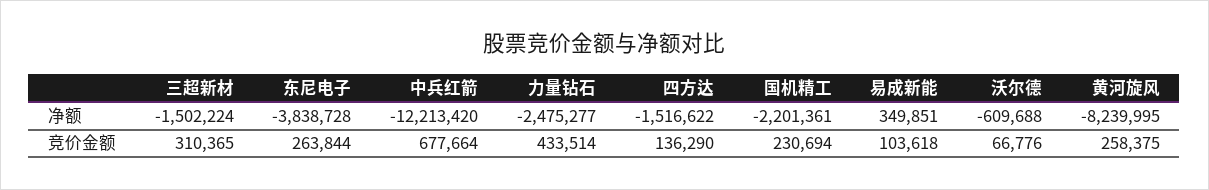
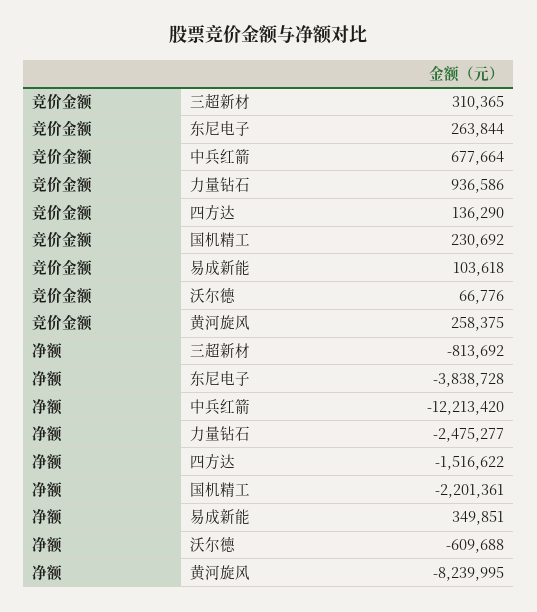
  {
    "三超新材": {
-     "净额": -1502224,
+     "净额": -813692,
      "竞价金额": 310365
    },
    "东尼电子": {
      "净额": -3838728,
      "竞价金额": 263844
    },
    "中兵红箭": {
      "净额": -12213420,
      "竞价金额": 677664
    },
    "力量钻石": {
      "净额": -2475277,
-     "竞价金额": 433514
+     "竞价金额": 936586
    },
    "四方达": {
      "净额": -1516622,
      "竞价金额": 136290
    },
    "国机精工": {
      "净额": -2201361,
-     "竞价金额": 230694
+     "竞价金额": 230692
    },
    "易成新能": {
      "净额": 349851,
      "竞价金额": 103618
    },
    "沃尔德": {
      "净额": -609688,
      "竞价金额": 66776
    },
    "黄河旋风": {
      "净额": -8239995,
      "竞价金额": 258375
    }
  }

